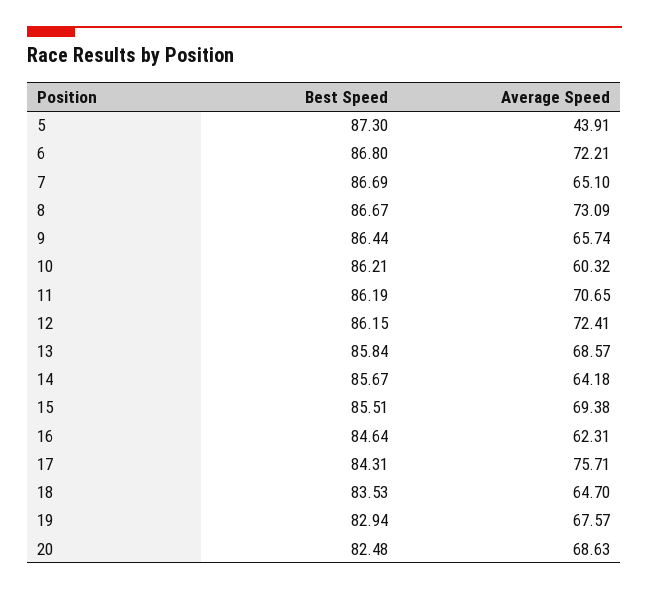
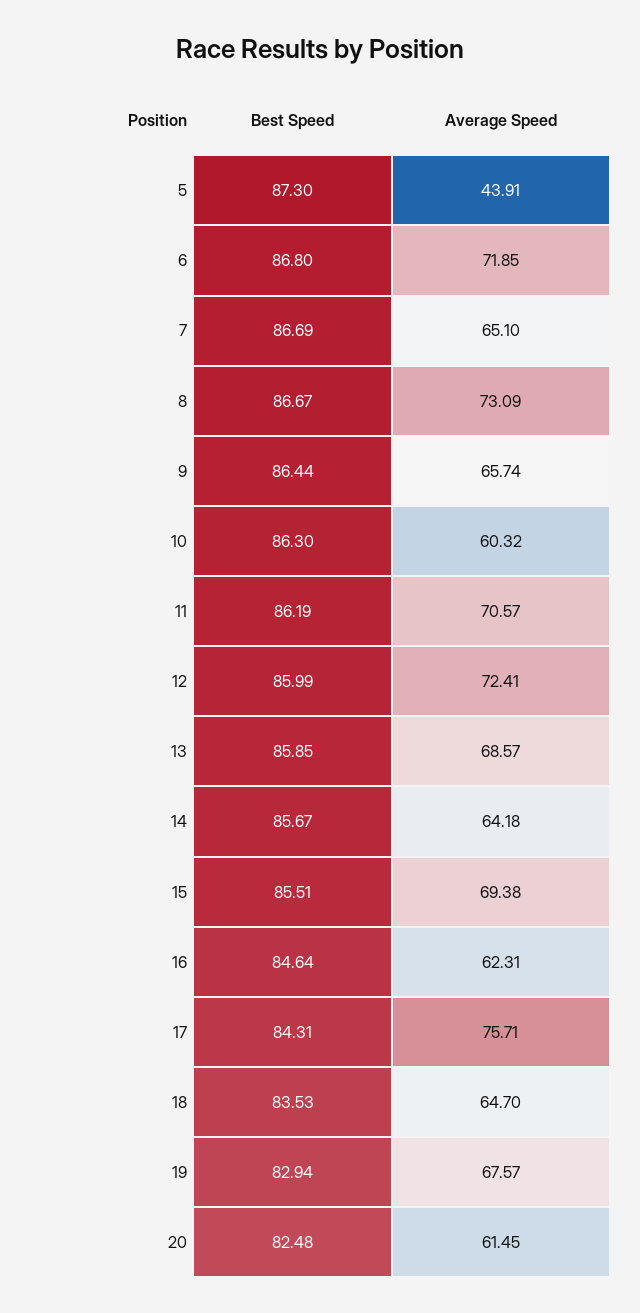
  {
    "Best Speed": {
      "5": 87.3,
      "6": 86.8,
      "7": 86.69,
      "8": 86.67,
      "9": 86.44,
-     "10": 86.21,
+     "10": 86.3,
      "11": 86.19,
-     "12": 86.15,
+     "12": 85.99,
-     "13": 85.84,
+     "13": 85.85,
      "14": 85.67,
      "15": 85.51,
      "16": 84.64,
      "17": 84.31,
      "18": 83.53,
      "19": 82.94,
      "20": 82.48
    },
    "Average Speed": {
      "5": 43.91,
-     "6": 72.21,
+     "6": 71.85,
      "7": 65.1,
      "8": 73.09,
      "9": 65.74,
      "10": 60.32,
-     "11": 70.65,
+     "11": 70.57,
      "12": 72.41,
      "13": 68.57,
      "14": 64.18,
      "15": 69.38,
      "16": 62.31,
      "17": 75.71,
      "18": 64.7,
      "19": 67.57,
-     "20": 68.63
+     "20": 61.45
    }
  }

